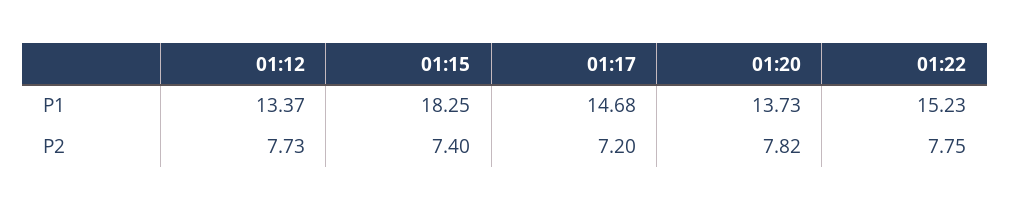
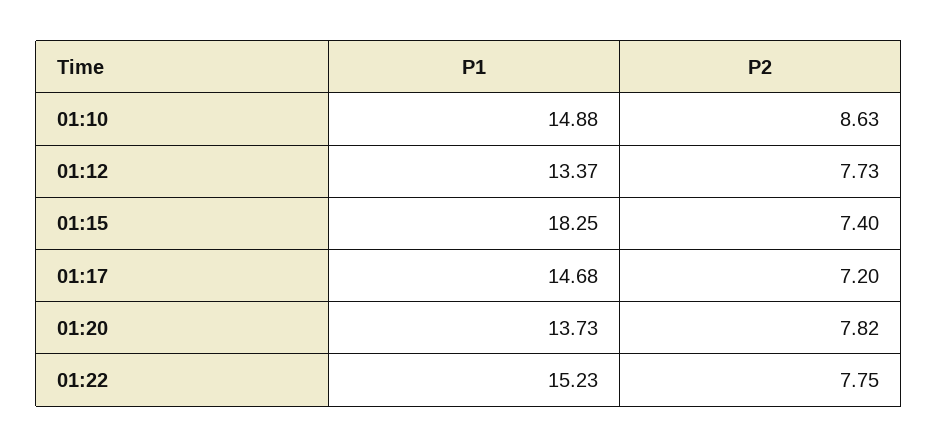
  {
    "01:12": {
      "P1": 13.37,
      "P2": 7.73
    },
    "01:15": {
      "P1": 18.25,
      "P2": 7.4
    },
    "01:17": {
      "P1": 14.68,
      "P2": 7.2
    },
    "01:20": {
      "P1": 13.73,
      "P2": 7.82
    },
    "01:22": {
      "P1": 15.23,
      "P2": 7.75
-   }
+   },
+   "01:10": {
+     "P1": 14.88,
+     "P2": 8.63
+   }
  }

